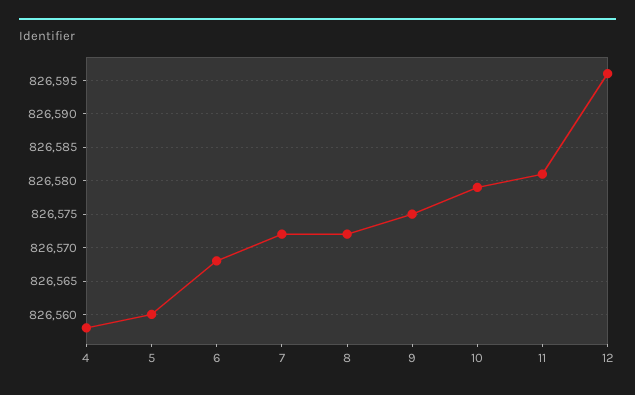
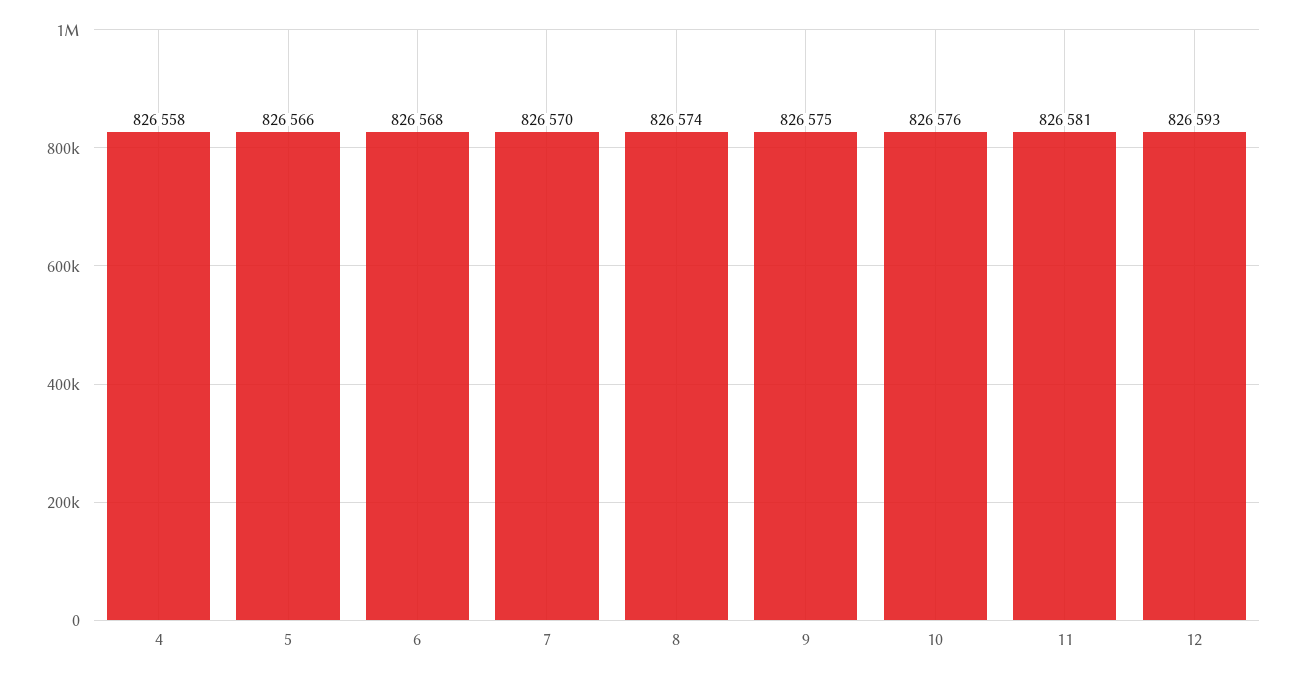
  {
    "4": 826558,
-   "5": 826560,
+   "5": 826566,
    "6": 826568,
-   "7": 826572,
+   "7": 826570,
-   "8": 826572,
+   "8": 826574,
    "9": 826575,
-   "10": 826579,
+   "10": 826576,
    "11": 826581,
-   "12": 826596
+   "12": 826593
  }

